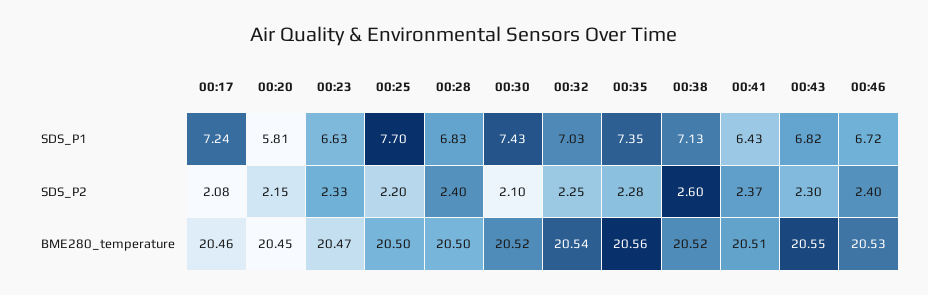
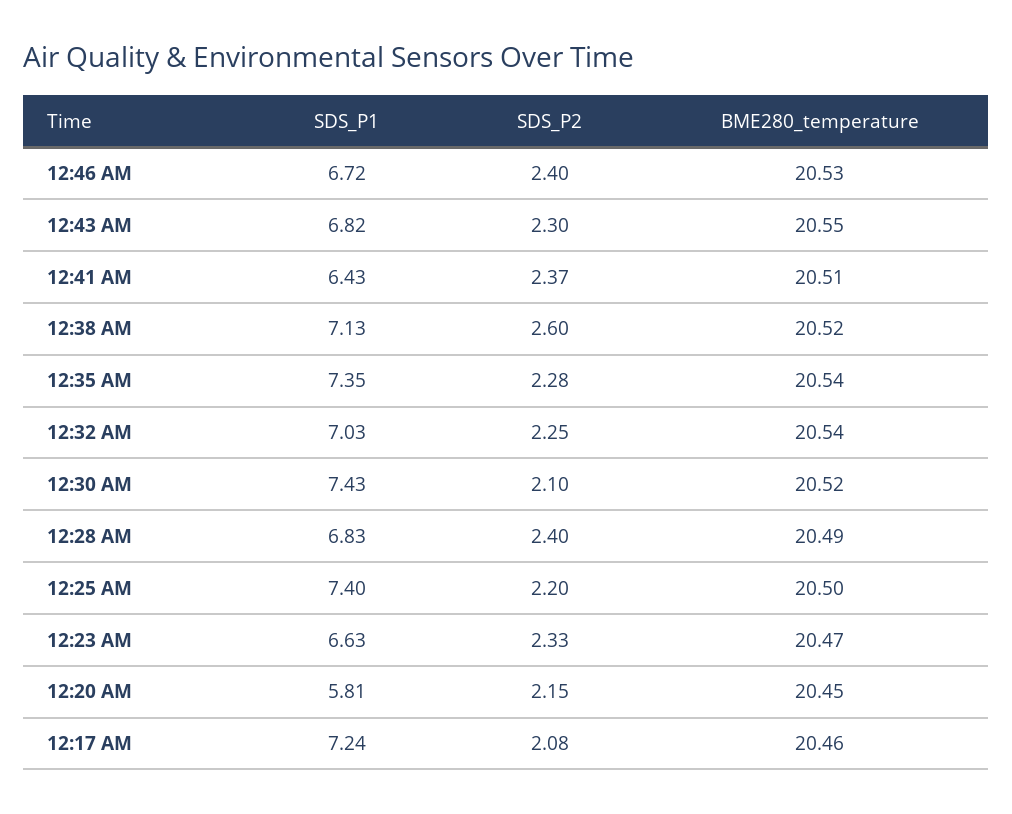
  {
    "00:17": {
      "SDS_P1": 7.24,
      "SDS_P2": 2.08,
      "BME280_temperature": 20.46
    },
    "00:20": {
      "SDS_P1": 5.81,
      "SDS_P2": 2.15,
      "BME280_temperature": 20.45
    },
    "00:23": {
      "SDS_P1": 6.63,
      "SDS_P2": 2.33,
      "BME280_temperature": 20.47
    },
    "00:25": {
-     "SDS_P1": 7.7,
+     "SDS_P1": 7.4,
      "SDS_P2": 2.2,
      "BME280_temperature": 20.5
    },
    "00:28": {
      "SDS_P1": 6.83,
      "SDS_P2": 2.4,
-     "BME280_temperature": 20.5
+     "BME280_temperature": 20.49
    },
    "00:30": {
      "SDS_P1": 7.43,
      "SDS_P2": 2.1,
      "BME280_temperature": 20.52
    },
    "00:32": {
      "SDS_P1": 7.03,
      "SDS_P2": 2.25,
      "BME280_temperature": 20.54
    },
    "00:35": {
      "SDS_P1": 7.35,
      "SDS_P2": 2.28,
-     "BME280_temperature": 20.56
+     "BME280_temperature": 20.54
    },
    "00:38": {
      "SDS_P1": 7.13,
      "SDS_P2": 2.6,
      "BME280_temperature": 20.52
    },
    "00:41": {
      "SDS_P1": 6.43,
      "SDS_P2": 2.37,
      "BME280_temperature": 20.51
    },
    "00:43": {
      "SDS_P1": 6.82,
      "SDS_P2": 2.3,
      "BME280_temperature": 20.55
    },
    "00:46": {
      "SDS_P1": 6.72,
      "SDS_P2": 2.4,
      "BME280_temperature": 20.53
    }
  }

